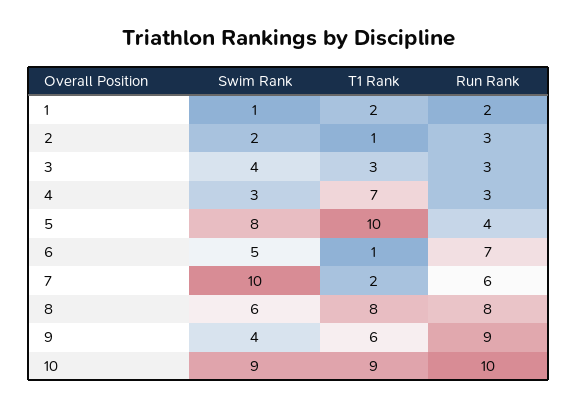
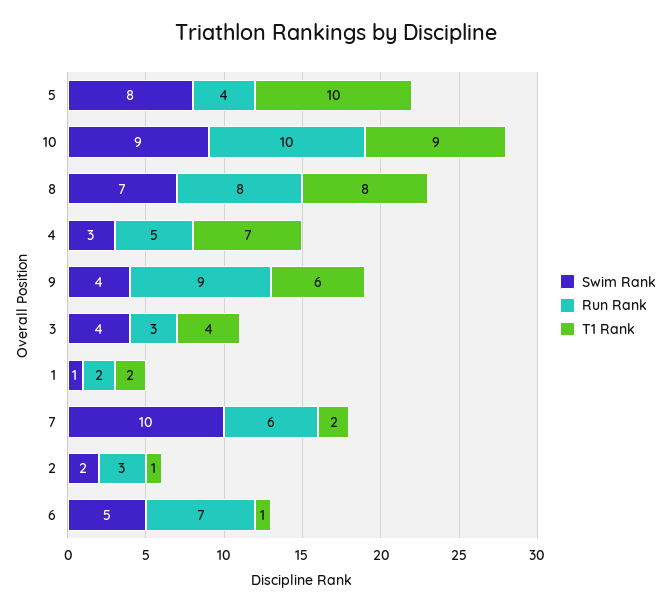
  {
    "Swim Rank": {
      "1": 1,
      "2": 2,
      "3": 4,
      "4": 3,
      "5": 8,
      "6": 5,
      "7": 10,
-     "8": 6,
+     "8": 7,
      "9": 4,
      "10": 9
    },
    "T1 Rank": {
      "1": 2,
      "2": 1,
-     "3": 3,
+     "3": 4,
      "4": 7,
      "5": 10,
      "6": 1,
      "7": 2,
      "8": 8,
      "9": 6,
      "10": 9
    },
    "Run Rank": {
      "1": 2,
      "2": 3,
      "3": 3,
-     "4": 3,
+     "4": 5,
      "5": 4,
      "6": 7,
      "7": 6,
      "8": 8,
      "9": 9,
      "10": 10
    }
  }

